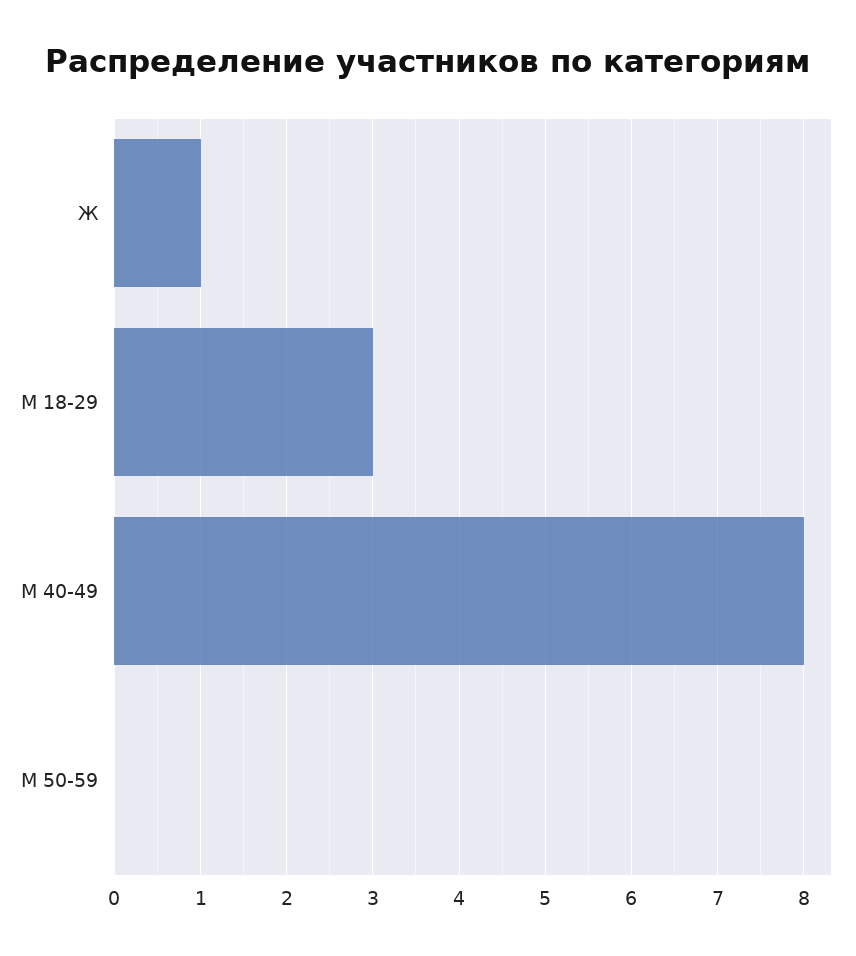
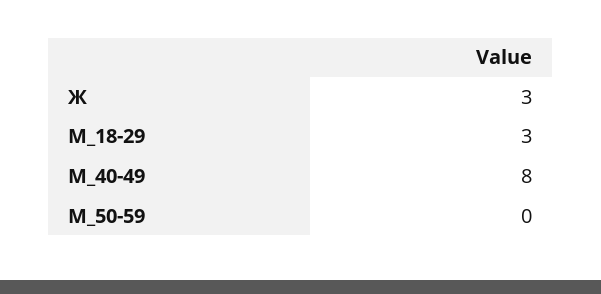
  {
-   "Ж": 1,
+   "Ж": 3,
    "М 18-29": 3,
    "М 40-49": 8,
    "М 50-59": 0
  }

